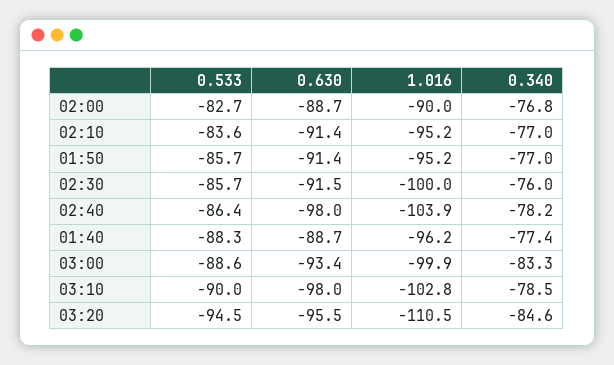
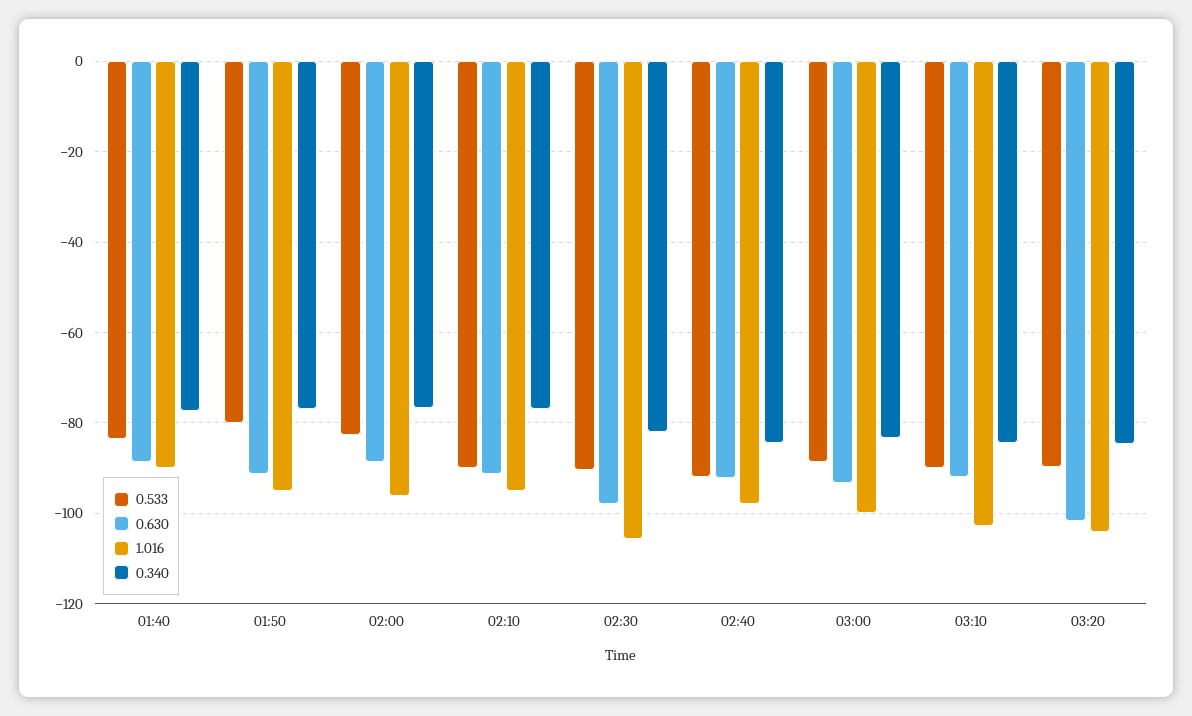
  {
    "0.533": {
      "02:00": -82.7,
-     "02:10": -83.6,
+     "02:10": -90,
-     "01:50": -85.7,
+     "01:50": -80,
-     "02:30": -85.7,
+     "02:30": -90,
-     "02:40": -86.4,
+     "02:40": -92,
-     "01:40": -88.3,
+     "01:40": -84,
      "03:00": -88.6,
      "03:10": -90,
-     "03:20": -94.5
+     "03:20": -90
    },
    "0.630": {
      "02:00": -88.7,
      "02:10": -91.4,
      "01:50": -91.4,
-     "02:30": -91.5,
+     "02:30": -98,
-     "02:40": -98,
+     "02:40": -92,
      "01:40": -88.7,
      "03:00": -93.4,
-     "03:10": -98,
+     "03:10": -92,
-     "03:20": -95.5
+     "03:20": -102
    },
    "1.016": {
-     "02:00": -90,
+     "02:00": -96,
      "02:10": -95.2,
      "01:50": -95.2,
-     "02:30": -100,
+     "02:30": -106,
-     "02:40": -103.9,
+     "02:40": -98,
-     "01:40": -96.2,
+     "01:40": -90,
      "03:00": -99.9,
      "03:10": -102.8,
-     "03:20": -110.5
+     "03:20": -104
    },
    "0.340": {
      "02:00": -76.8,
      "02:10": -77,
      "01:50": -77,
-     "02:30": -76,
+     "02:30": -82,
-     "02:40": -78.2,
+     "02:40": -84,
      "01:40": -77.4,
      "03:00": -83.3,
-     "03:10": -78.5,
+     "03:10": -84,
      "03:20": -84.6
    }
  }

